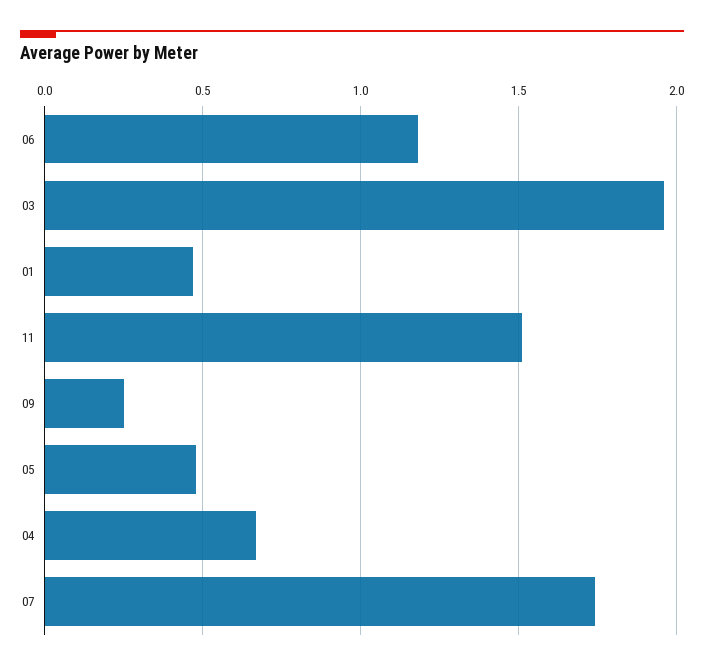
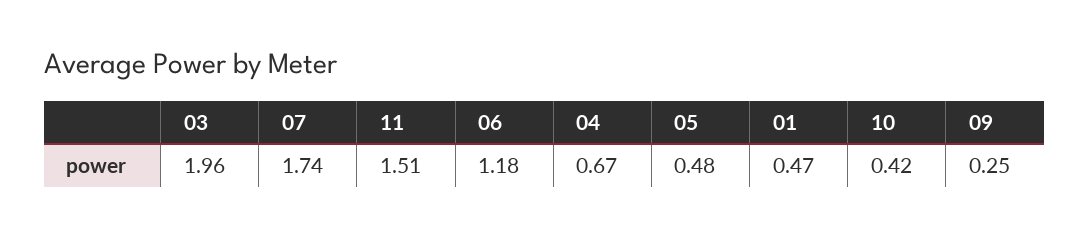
  {
    "06": 1.18,
    "03": 1.96,
    "01": 0.47,
    "11": 1.51,
    "09": 0.25,
    "05": 0.48,
    "04": 0.67,
-   "07": 1.74
+   "07": 1.74,
+   "10": 0.42
  }

